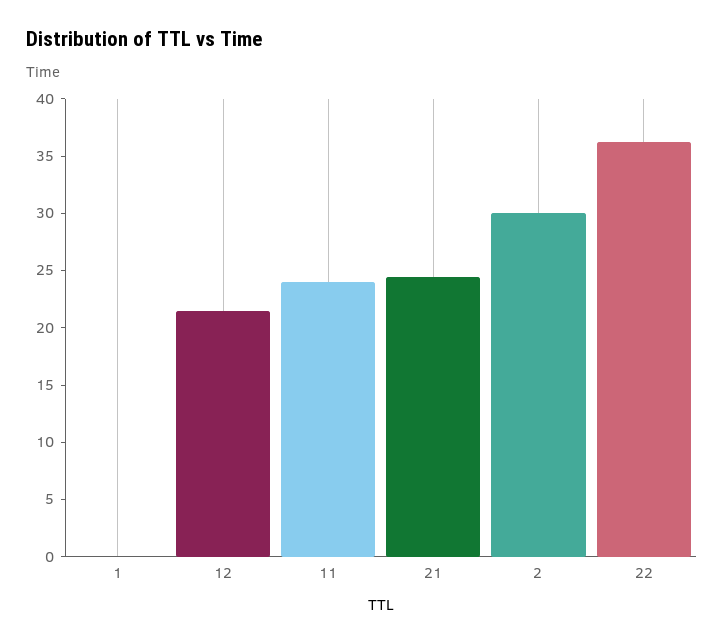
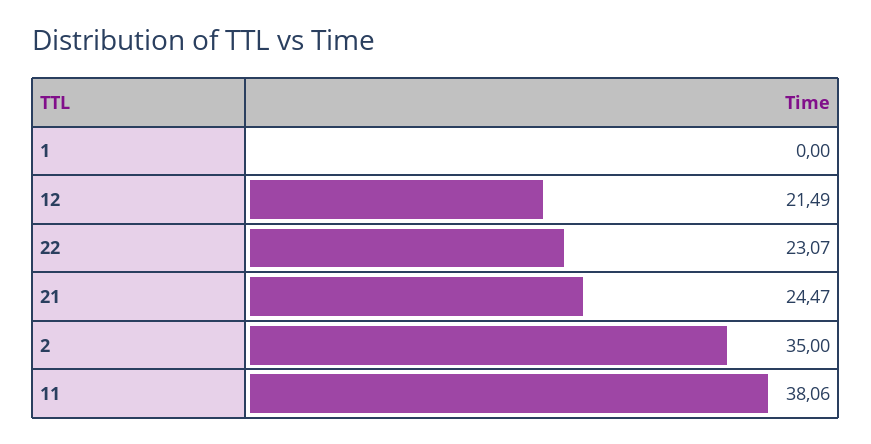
  {
    "1": 0,
    "12": 21.49,
-   "11": 24,
+   "11": 38.06,
    "21": 24.47,
-   "2": 30,
+   "2": 35,
-   "22": 36
+   "22": 23.07
  }

